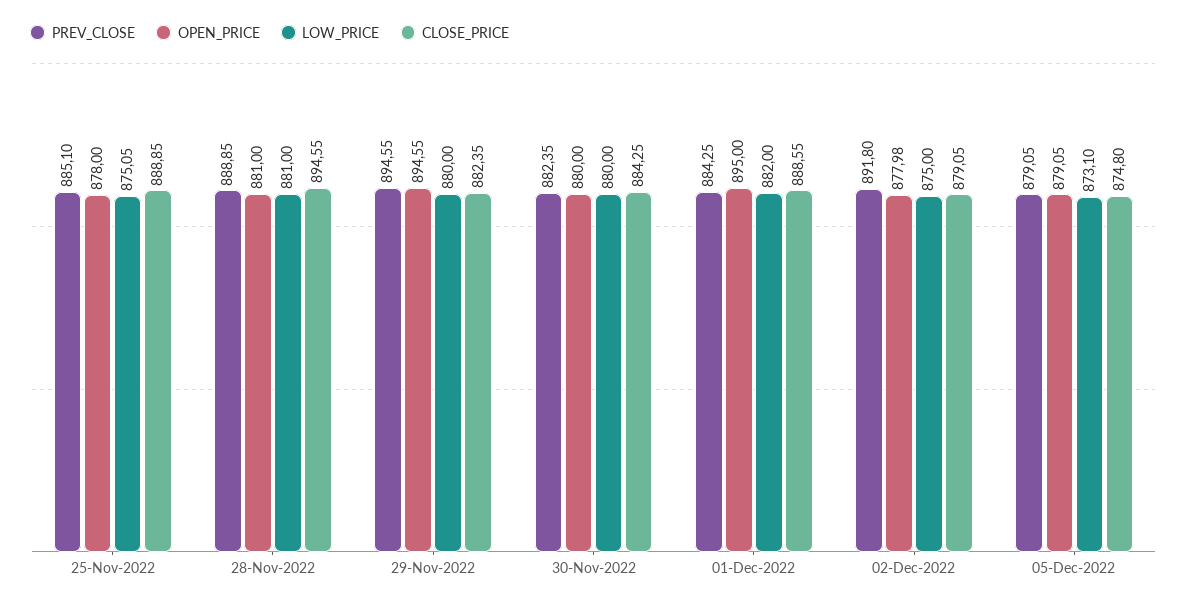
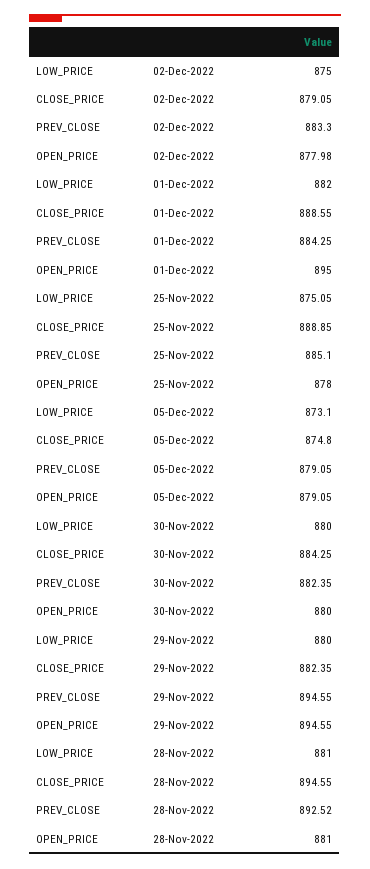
  {
    "PREV_CLOSE": {
      "25-Nov-2022": 885.1,
-     "28-Nov-2022": 888.85,
+     "28-Nov-2022": 892.52,
      "29-Nov-2022": 894.55,
      "30-Nov-2022": 882.35,
      "01-Dec-2022": 884.25,
-     "02-Dec-2022": 891.8,
+     "02-Dec-2022": 883.3,
      "05-Dec-2022": 879.05
    },
    "OPEN_PRICE": {
      "25-Nov-2022": 878,
      "28-Nov-2022": 881,
      "29-Nov-2022": 894.55,
      "30-Nov-2022": 880,
      "01-Dec-2022": 895,
      "02-Dec-2022": 877.98,
      "05-Dec-2022": 879.05
    },
    "LOW_PRICE": {
      "25-Nov-2022": 875.05,
      "28-Nov-2022": 881,
      "29-Nov-2022": 880,
      "30-Nov-2022": 880,
      "01-Dec-2022": 882,
      "02-Dec-2022": 875,
      "05-Dec-2022": 873.1
    },
    "CLOSE_PRICE": {
      "25-Nov-2022": 888.85,
      "28-Nov-2022": 894.55,
      "29-Nov-2022": 882.35,
      "30-Nov-2022": 884.25,
      "01-Dec-2022": 888.55,
      "02-Dec-2022": 879.05,
      "05-Dec-2022": 874.8
    }
  }

